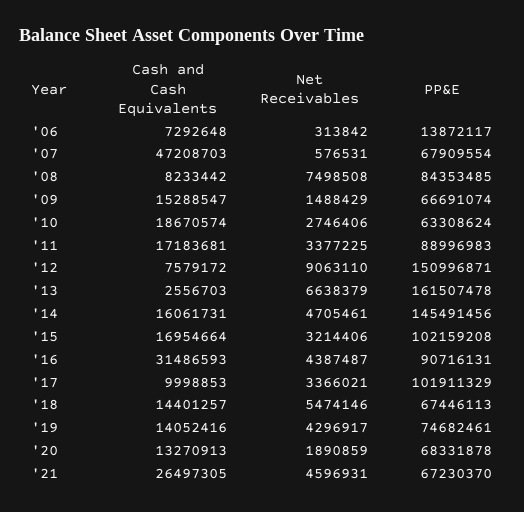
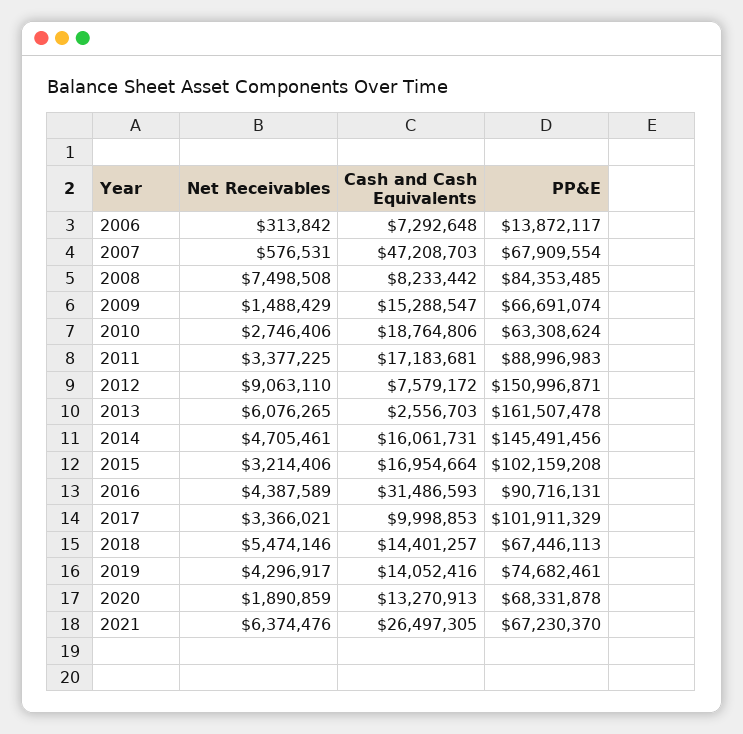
  {
    "Cash and Cash Equivalents": {
      "'06": 7292648,
      "'07": 47208703,
      "'08": 8233442,
      "'09": 15288547,
-     "'10": 18670574,
+     "'10": 18764806,
      "'11": 17183681,
      "'12": 7579172,
      "'13": 2556703,
      "'14": 16061731,
      "'15": 16954664,
      "'16": 31486593,
      "'17": 9998853,
      "'18": 14401257,
      "'19": 14052416,
      "'20": 13270913,
      "'21": 26497305
    },
    "Net Receivables": {
      "'06": 313842,
      "'07": 576531,
      "'08": 7498508,
      "'09": 1488429,
      "'10": 2746406,
      "'11": 3377225,
      "'12": 9063110,
-     "'13": 6638379,
+     "'13": 6076265,
      "'14": 4705461,
      "'15": 3214406,
-     "'16": 4387487,
+     "'16": 4387589,
      "'17": 3366021,
      "'18": 5474146,
      "'19": 4296917,
      "'20": 1890859,
-     "'21": 4596931
+     "'21": 6374476
    },
    "PP&E": {
      "'06": 13872117,
      "'07": 67909554,
      "'08": 84353485,
      "'09": 66691074,
      "'10": 63308624,
      "'11": 88996983,
      "'12": 150996871,
      "'13": 161507478,
      "'14": 145491456,
      "'15": 102159208,
      "'16": 90716131,
      "'17": 101911329,
      "'18": 67446113,
      "'19": 74682461,
      "'20": 68331878,
      "'21": 67230370
    }
  }

